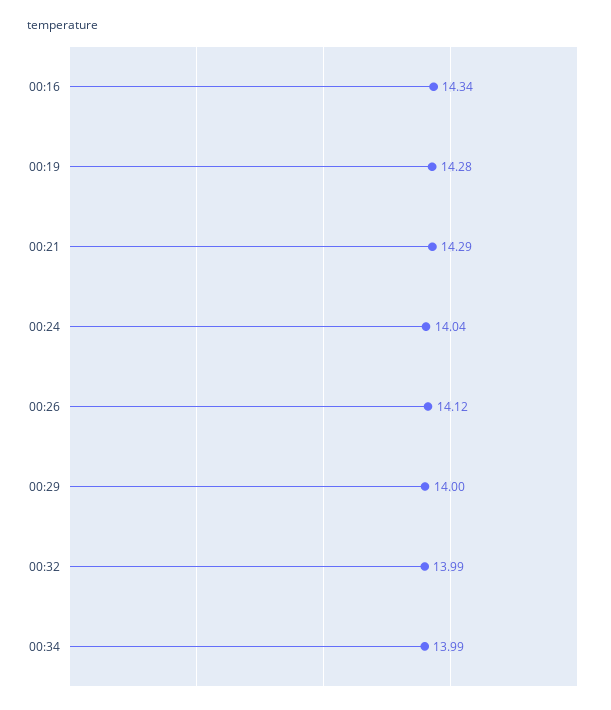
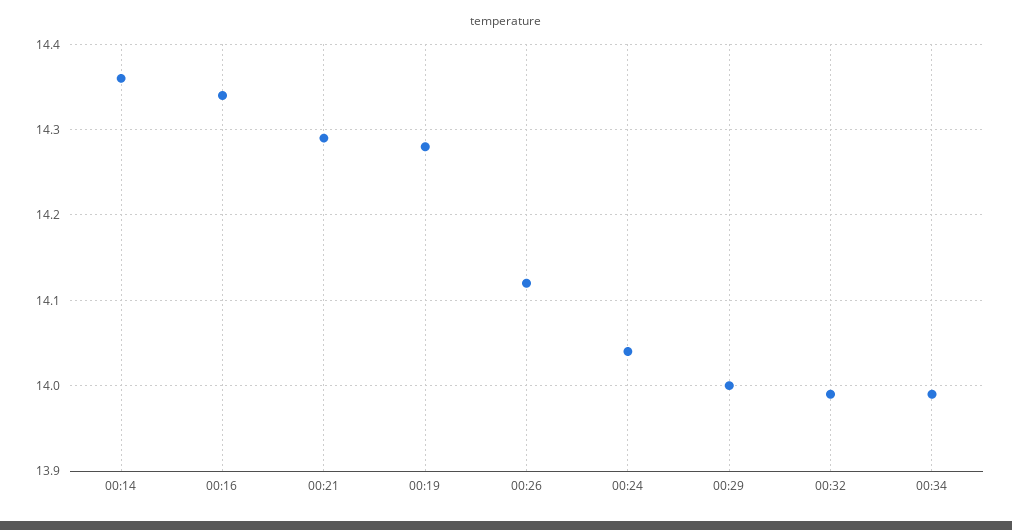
  {
    "00:16": 14.34,
    "00:19": 14.28,
    "00:21": 14.29,
    "00:24": 14.04,
    "00:26": 14.12,
    "00:29": 14,
    "00:32": 13.99,
-   "00:34": 13.99
+   "00:34": 13.99,
+   "00:14": 14.36
  }

